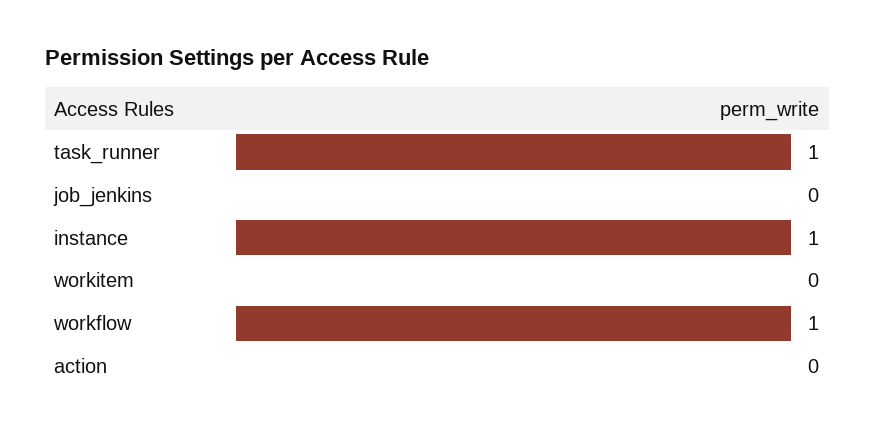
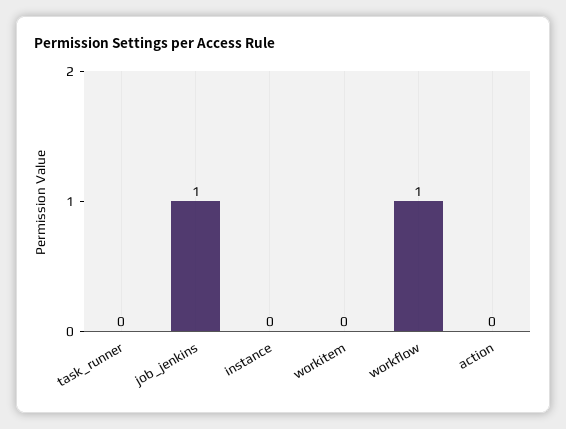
  {
-   "task_runner": 1,
+   "task_runner": 0,
-   "job_jenkins": 0,
+   "job_jenkins": 1,
-   "instance": 1,
+   "instance": 0,
    "workitem": 0,
    "workflow": 1,
    "action": 0
  }

